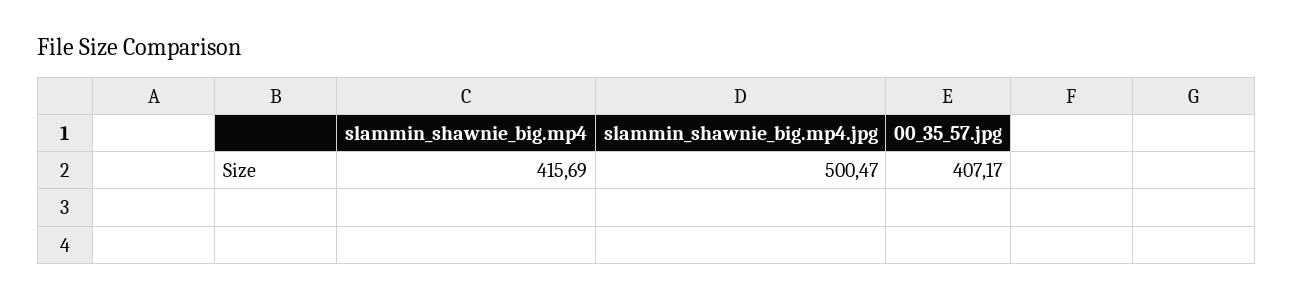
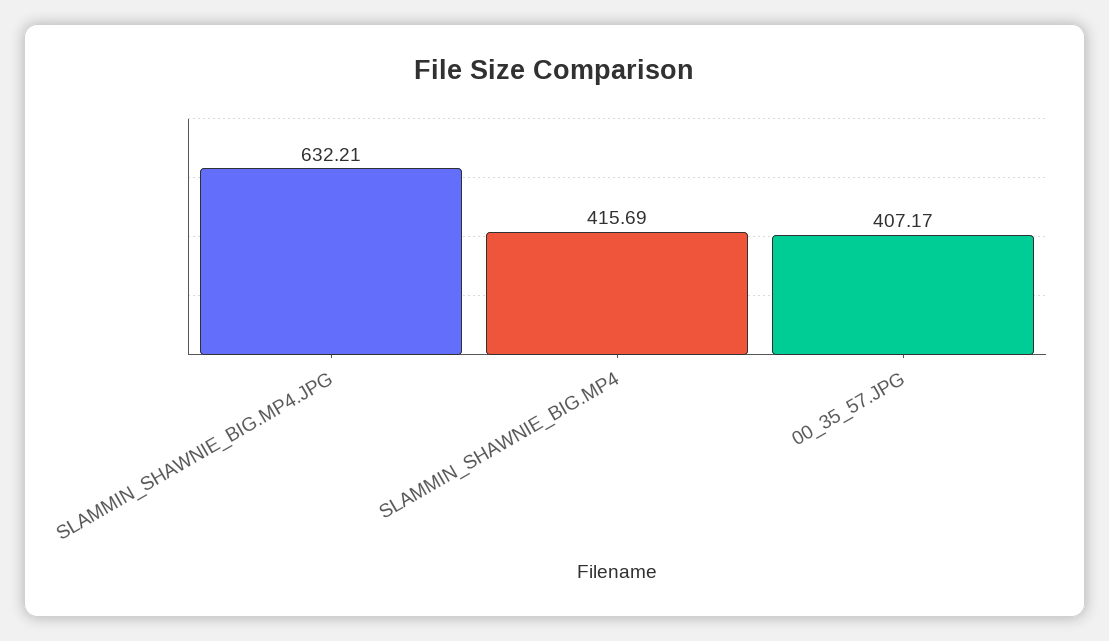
  {
    "slammin_shawnie_big.mp4": 415.69,
-   "slammin_shawnie_big.mp4.jpg": 500.47,
+   "slammin_shawnie_big.mp4.jpg": 632.21,
    "00_35_57.jpg": 407.17
  }

